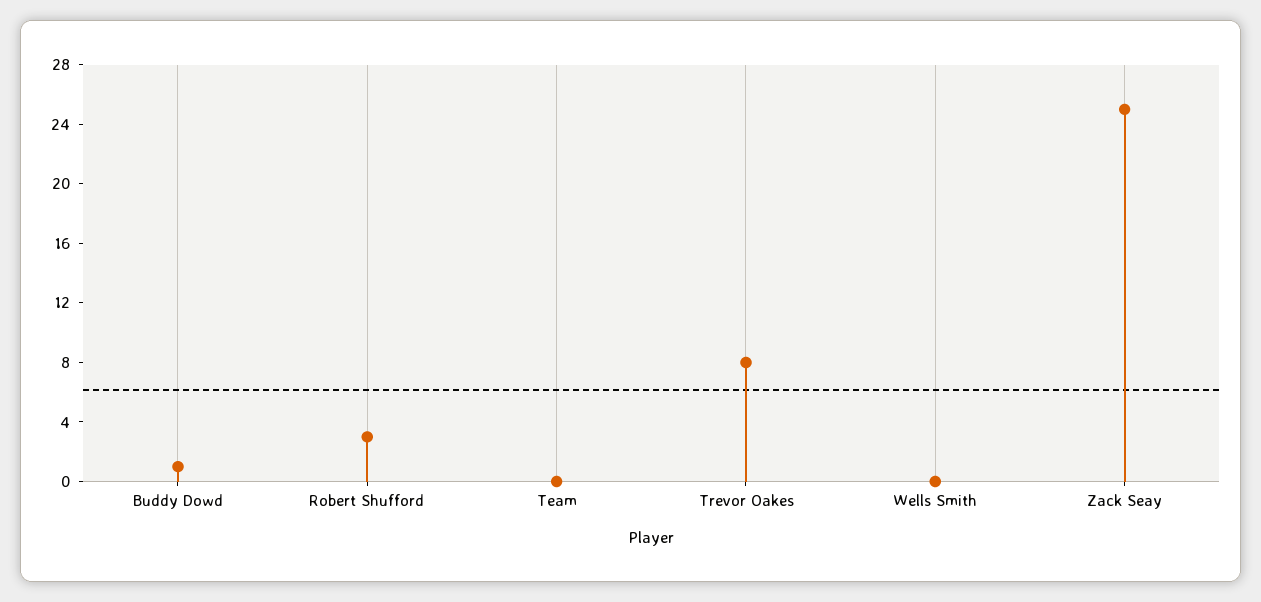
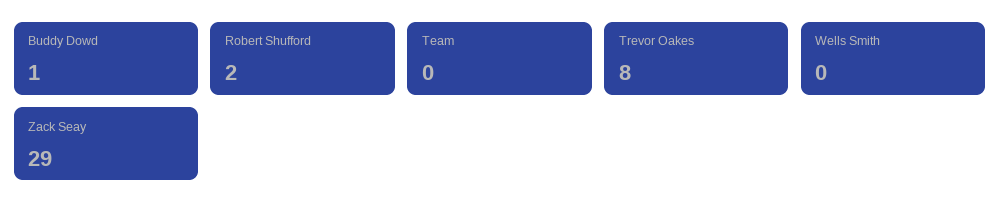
  {
    "Buddy Dowd": 1,
-   "Robert Shufford": 3,
+   "Robert Shufford": 2,
    "Team": 0,
    "Trevor Oakes": 8,
    "Wells Smith": 0,
-   "Zack Seay": 25
+   "Zack Seay": 29
  }

